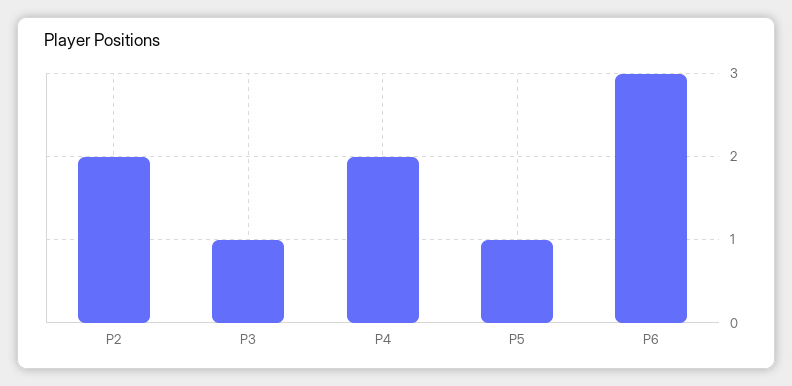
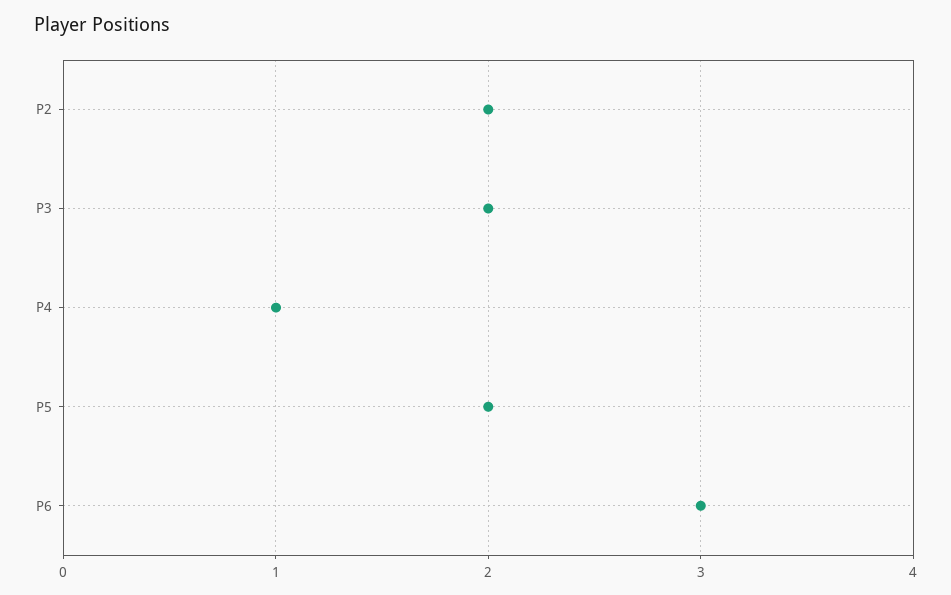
  {
    "P2": 2,
-   "P3": 1,
+   "P3": 2,
-   "P4": 2,
+   "P4": 1,
-   "P5": 1,
+   "P5": 2,
    "P6": 3
  }

